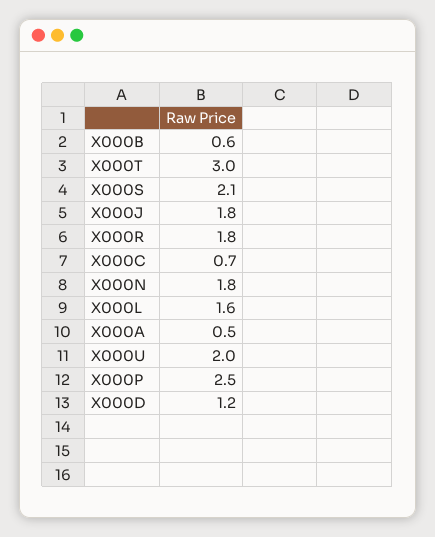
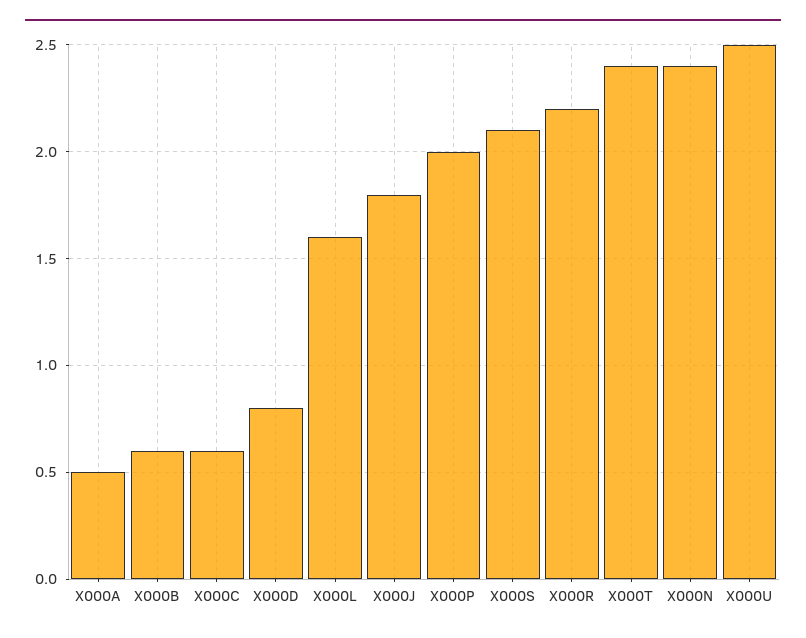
  {
    "X000B": 0.6,
-   "X000T": 3,
+   "X000T": 2.4,
    "X000S": 2.1,
    "X000J": 1.8,
-   "X000R": 1.8,
+   "X000R": 2.2,
-   "X000C": 0.7,
+   "X000C": 0.6,
-   "X000N": 1.8,
+   "X000N": 2.4,
    "X000L": 1.6,
    "X000A": 0.5,
-   "X000U": 2,
+   "X000U": 2.5,
-   "X000P": 2.5,
+   "X000P": 2,
-   "X000D": 1.2
+   "X000D": 0.8
  }

